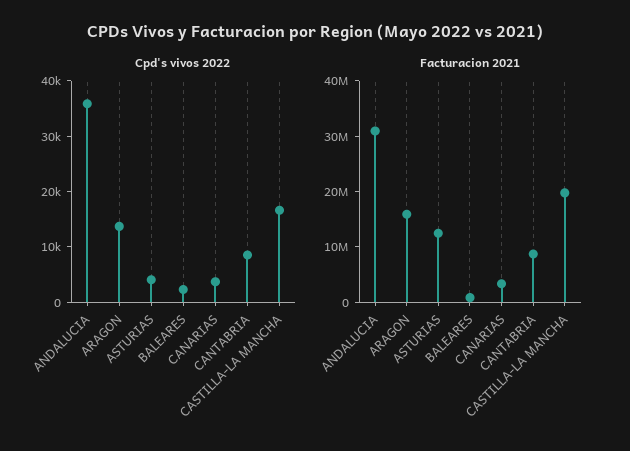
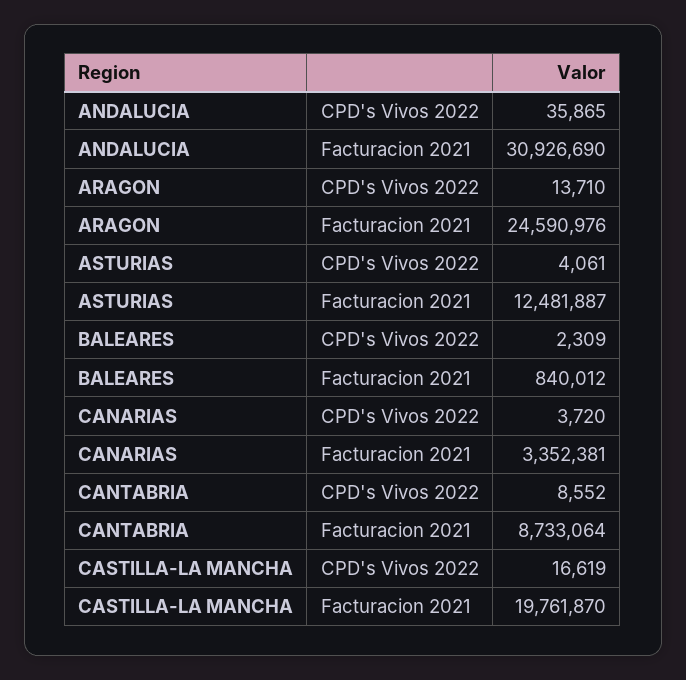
  {
    "Cpd's vivos 2022": {
      "ANDALUCIA": 35865,
      "ARAGON": 13710,
      "ASTURIAS": 4061,
      "BALEARES": 2309,
      "CANARIAS": 3720,
      "CANTABRIA": 8552,
      "CASTILLA-LA MANCHA": 16619
    },
    "Facturacion 2021": {
      "ANDALUCIA": 30926690,
-     "ARAGON": 16000000,
+     "ARAGON": 24590976,
      "ASTURIAS": 12481887,
      "BALEARES": 840012,
      "CANARIAS": 3352381,
      "CANTABRIA": 8733064,
      "CASTILLA-LA MANCHA": 19761870
    }
  }

